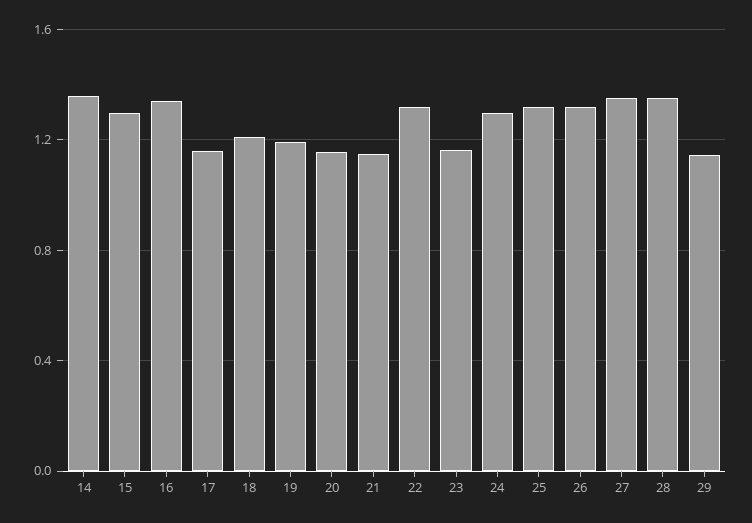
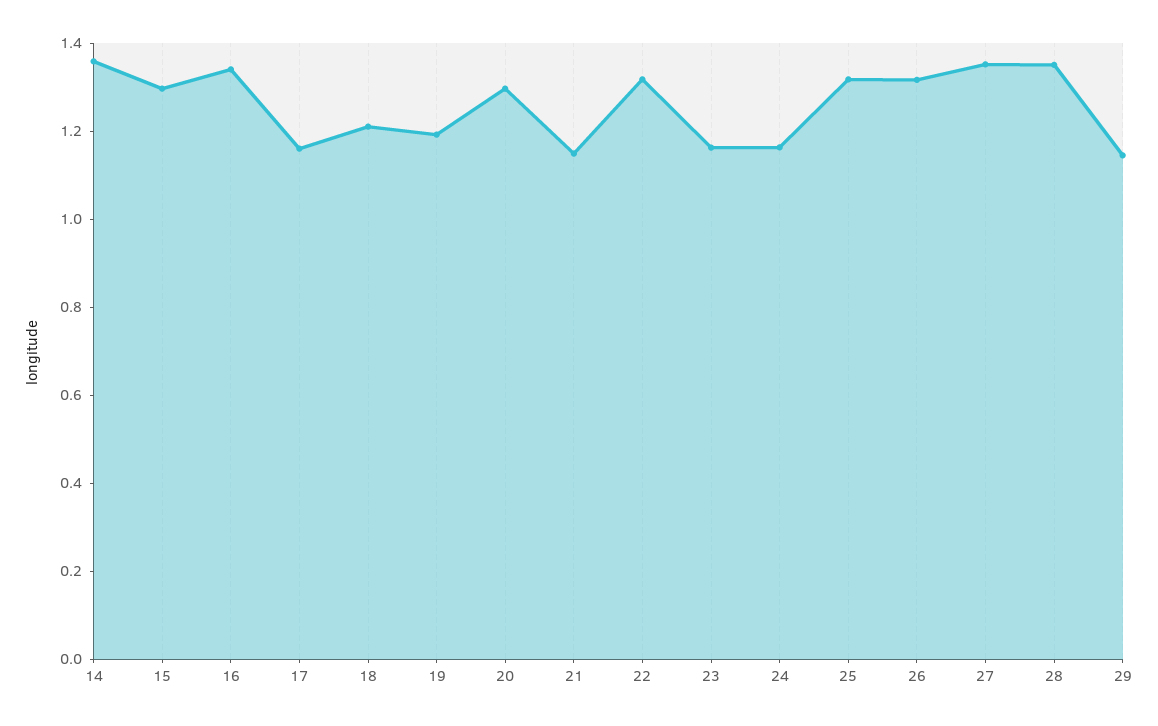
  {
    "14": 1.35,
    "15": 1.3,
    "16": 1.35,
    "17": 1.15,
    "18": 1.2,
    "19": 1.2,
-   "20": 1.15,
+   "20": 1.3,
    "21": 1.15,
    "22": 1.3,
    "23": 1.15,
-   "24": 1.3,
+   "24": 1.15,
    "25": 1.3,
    "26": 1.3,
    "27": 1.35,
    "28": 1.35,
    "29": 1.15
  }

